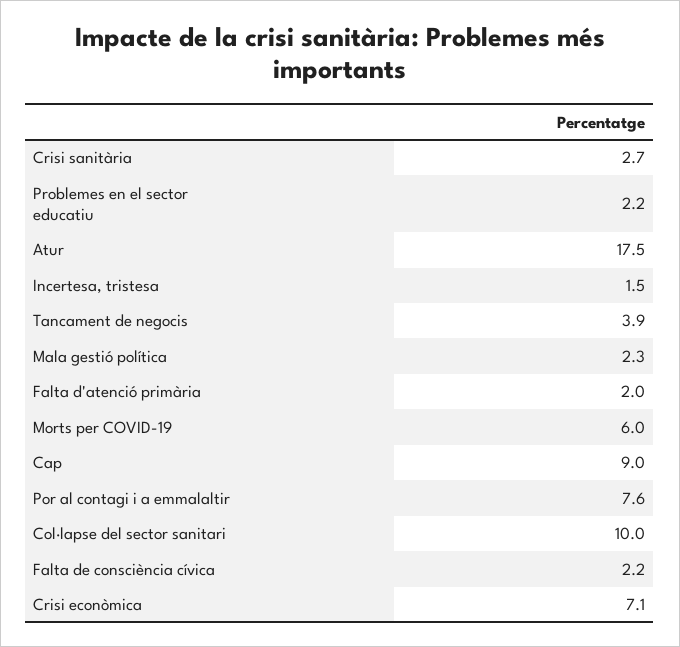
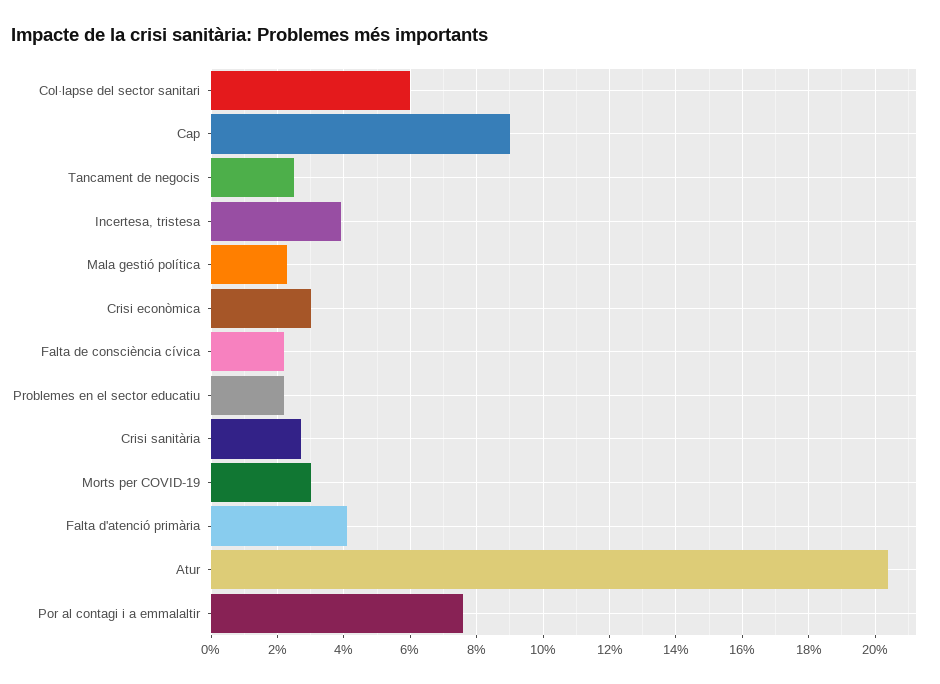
  {
    "Crisi sanitària": 2.7,
    "Problemes en el sector educatiu": 2.2,
-   "Atur": 17.5,
+   "Atur": 20.5,
-   "Incertesa, tristesa": 1.5,
+   "Incertesa, tristesa": 4,
-   "Tancament de negocis": 3.9,
+   "Tancament de negocis": 2.5,
    "Mala gestió política": 2.3,
-   "Falta d'atenció primària": 2,
+   "Falta d'atenció primària": 4,
-   "Morts per COVID-19": 6,
+   "Morts per COVID-19": 3,
    "Cap": 9,
    "Por al contagi i a emmalaltir": 7.6,
-   "Col·lapse del sector sanitari": 10,
+   "Col·lapse del sector sanitari": 6,
    "Falta de consciència cívica": 2.2,
-   "Crisi econòmica": 7.1
+   "Crisi econòmica": 3
  }

